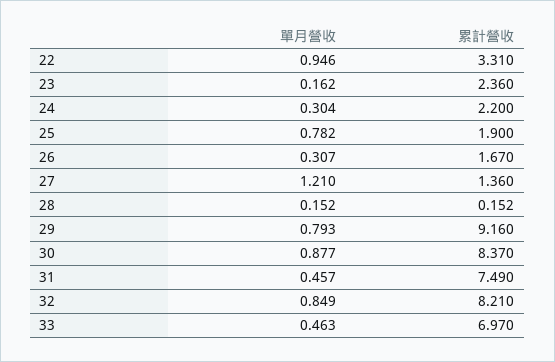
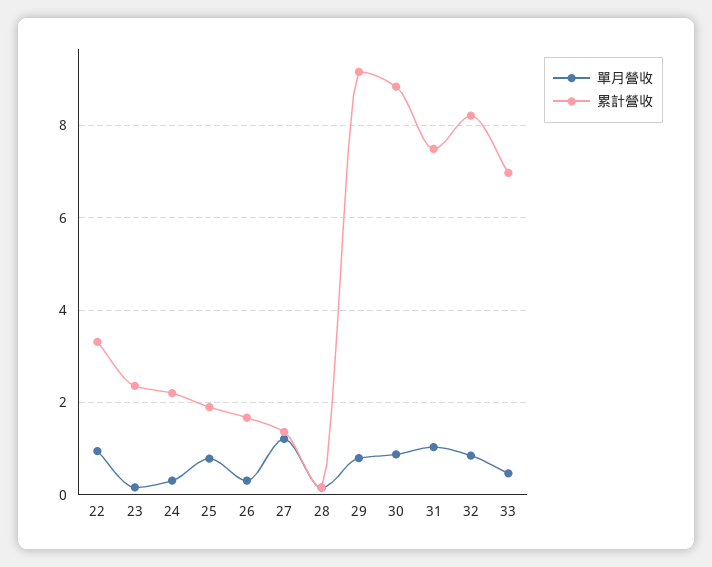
  {
    "單月營收": {
      "22": 0.946,
      "23": 0.162,
      "24": 0.304,
      "25": 0.782,
      "26": 0.307,
      "27": 1.21,
      "28": 0.152,
      "29": 0.793,
      "30": 0.877,
-     "31": 0.457,
+     "31": 1,
      "32": 0.849,
      "33": 0.463
    },
    "累計營收": {
      "22": 3.31,
      "23": 2.36,
      "24": 2.2,
      "25": 1.9,
      "26": 1.67,
      "27": 1.36,
      "28": 0.152,
      "29": 9.16,
-     "30": 8.37,
+     "30": 8.8,
      "31": 7.49,
      "32": 8.21,
      "33": 6.97
    }
  }

